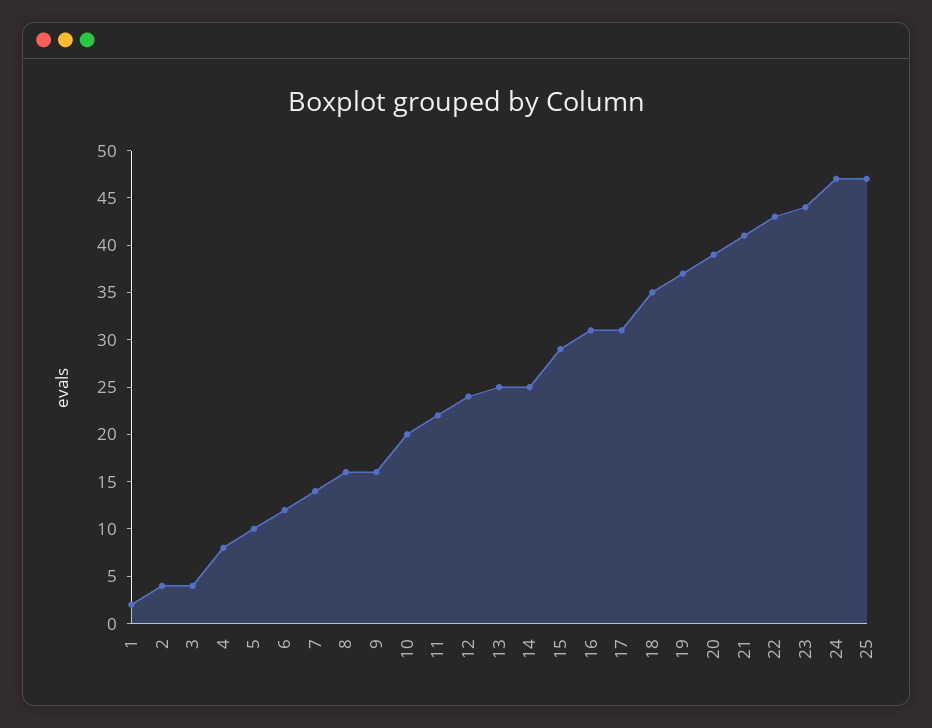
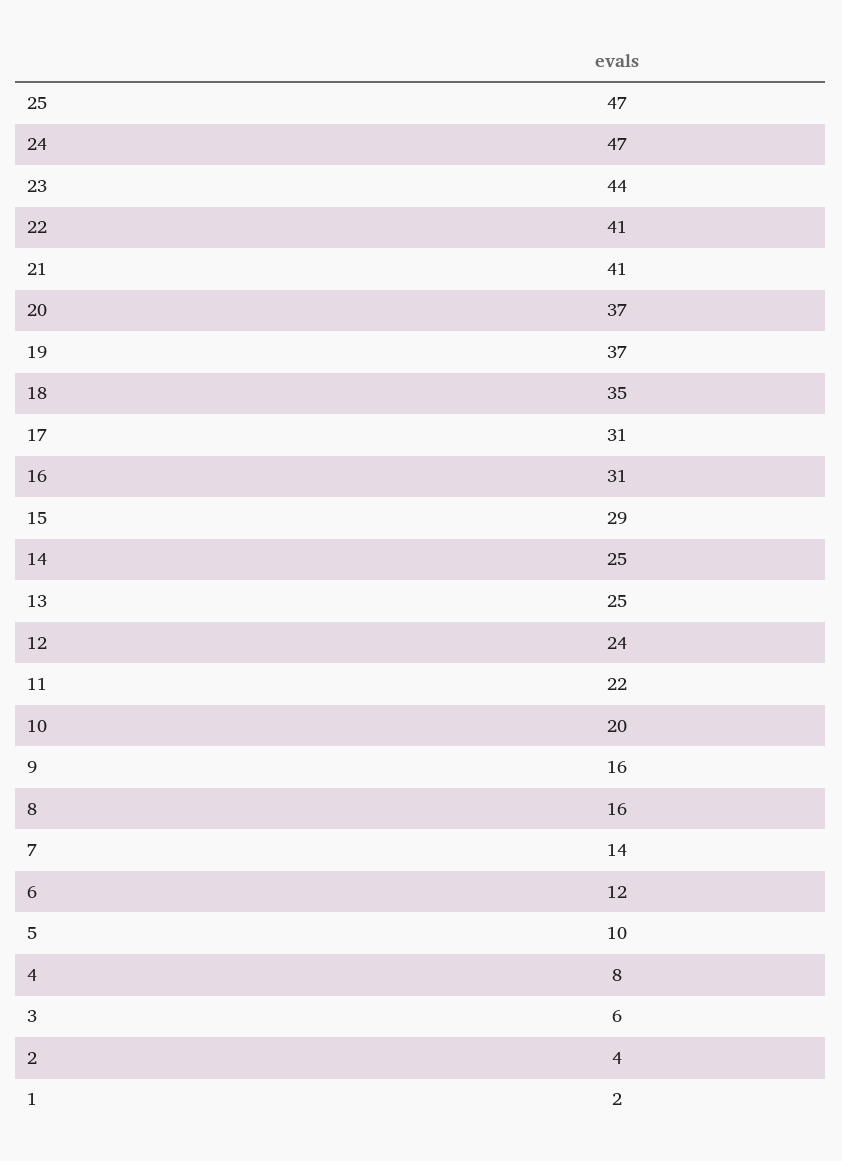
  {
    "1": 2,
    "2": 4,
-   "3": 4,
+   "3": 6,
    "4": 8,
    "5": 10,
    "6": 12,
    "7": 14,
    "8": 16,
    "9": 16,
    "10": 20,
    "11": 22,
    "12": 24,
    "13": 25,
    "14": 25,
    "15": 29,
    "16": 31,
    "17": 31,
    "18": 35,
    "19": 37,
-   "20": 39,
+   "20": 37,
    "21": 41,
-   "22": 43,
+   "22": 41,
    "23": 44,
    "24": 47,
    "25": 47
  }

